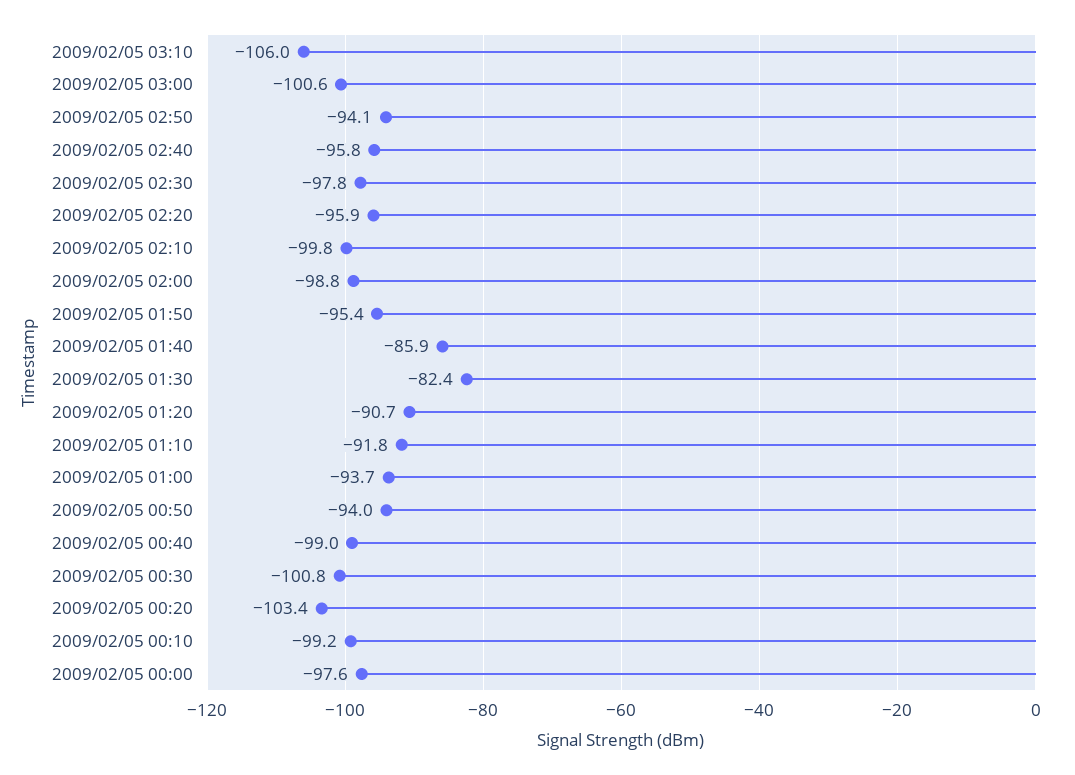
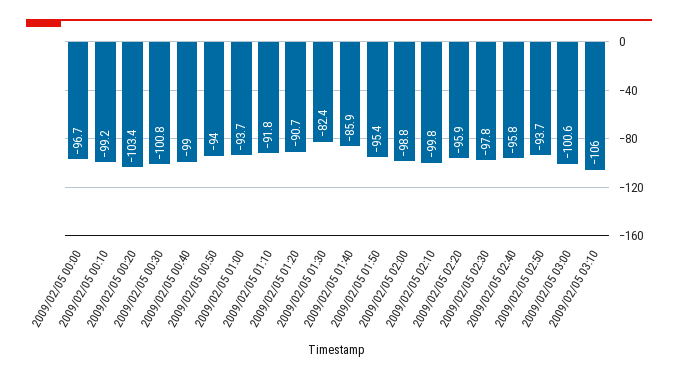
  {
    "2009/02/05 03:10": -106,
    "2009/02/05 03:00": -100.6,
-   "2009/02/05 02:50": -94.1,
+   "2009/02/05 02:50": -93.7,
    "2009/02/05 02:40": -95.8,
    "2009/02/05 02:30": -97.8,
    "2009/02/05 02:20": -95.9,
    "2009/02/05 02:10": -99.8,
    "2009/02/05 02:00": -98.8,
    "2009/02/05 01:50": -95.4,
    "2009/02/05 01:40": -85.9,
    "2009/02/05 01:30": -82.4,
    "2009/02/05 01:20": -90.7,
    "2009/02/05 01:10": -91.8,
    "2009/02/05 01:00": -93.7,
    "2009/02/05 00:50": -94,
    "2009/02/05 00:40": -99,
    "2009/02/05 00:30": -100.8,
    "2009/02/05 00:20": -103.4,
    "2009/02/05 00:10": -99.2,
-   "2009/02/05 00:00": -97.6
+   "2009/02/05 00:00": -96.7
  }

